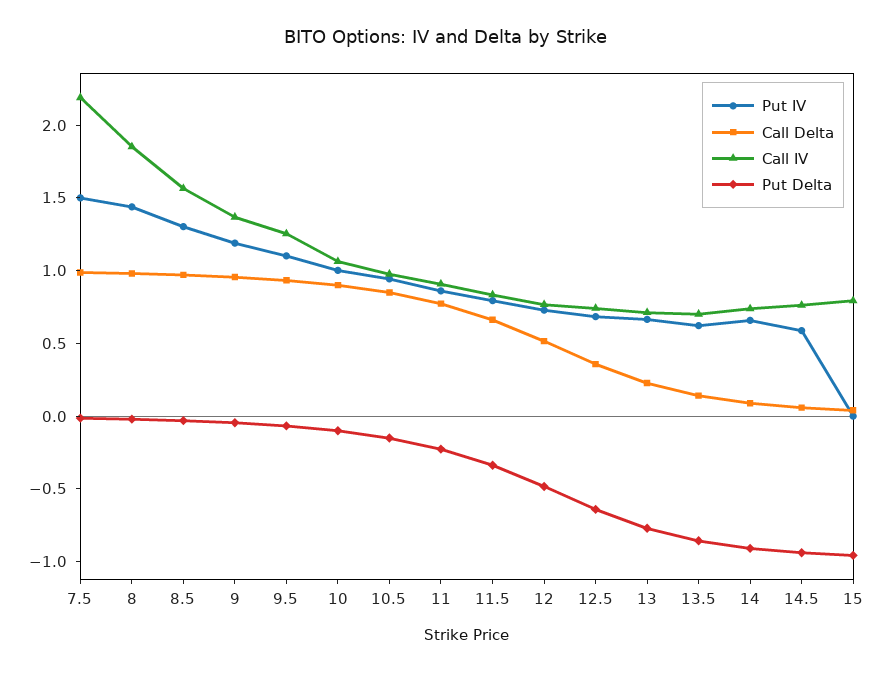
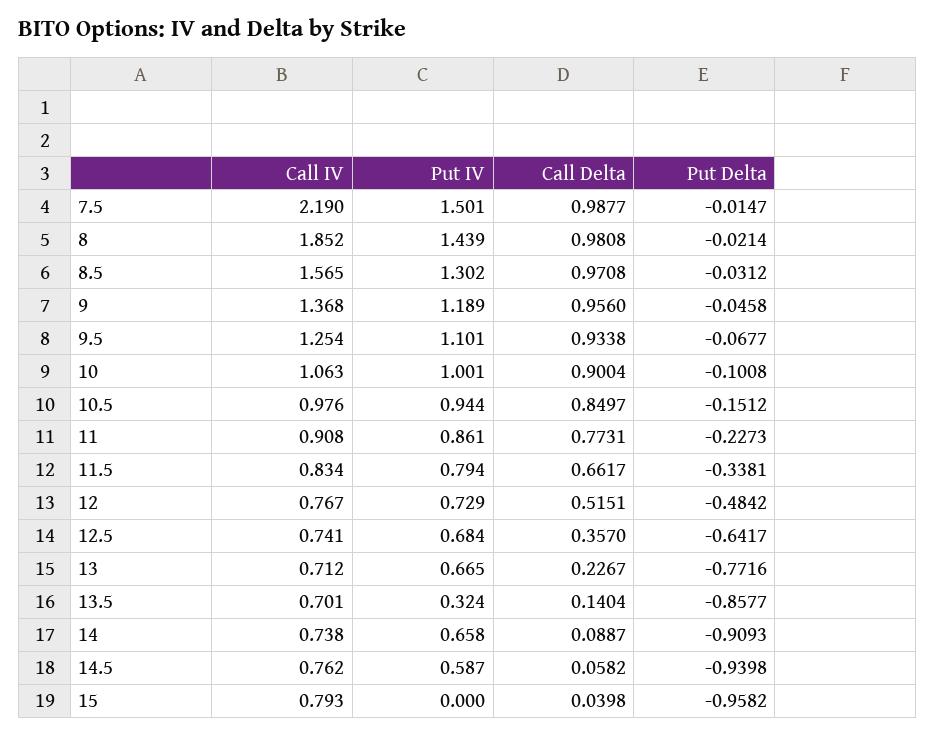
  {
    "Put IV": {
      "7.5": 1.501,
      "8": 1.439,
      "8.5": 1.302,
      "9": 1.189,
      "9.5": 1.101,
      "10": 1.001,
      "10.5": 0.944,
      "11": 0.861,
      "11.5": 0.794,
      "12": 0.729,
      "12.5": 0.684,
      "13": 0.665,
-     "13.5": 0.6,
+     "13.5": 0.324,
      "14": 0.658,
      "14.5": 0.587,
      "15": 0
    },
    "Call Delta": {
      "7.5": 0.9877,
      "8": 0.9808,
      "8.5": 0.9708,
      "9": 0.956,
      "9.5": 0.9338,
      "10": 0.9004,
      "10.5": 0.8497,
      "11": 0.7731,
      "11.5": 0.6617,
      "12": 0.5151,
      "12.5": 0.357,
      "13": 0.2267,
      "13.5": 0.1404,
      "14": 0.0887,
      "14.5": 0.0582,
      "15": 0.0398
    },
    "Call IV": {
      "7.5": 2.19,
      "8": 1.852,
      "8.5": 1.565,
      "9": 1.368,
      "9.5": 1.254,
      "10": 1.063,
      "10.5": 0.976,
      "11": 0.908,
      "11.5": 0.834,
      "12": 0.767,
      "12.5": 0.741,
      "13": 0.712,
      "13.5": 0.701,
      "14": 0.738,
      "14.5": 0.762,
      "15": 0.793
    },
    "Put Delta": {
      "7.5": -0.0147,
      "8": -0.0214,
      "8.5": -0.0312,
      "9": -0.0458,
      "9.5": -0.0677,
      "10": -0.1008,
      "10.5": -0.1512,
      "11": -0.2273,
      "11.5": -0.3381,
      "12": -0.4842,
      "12.5": -0.6417,
      "13": -0.7716,
      "13.5": -0.8577,
      "14": -0.9093,
      "14.5": -0.9398,
      "15": -0.9582
    }
  }

